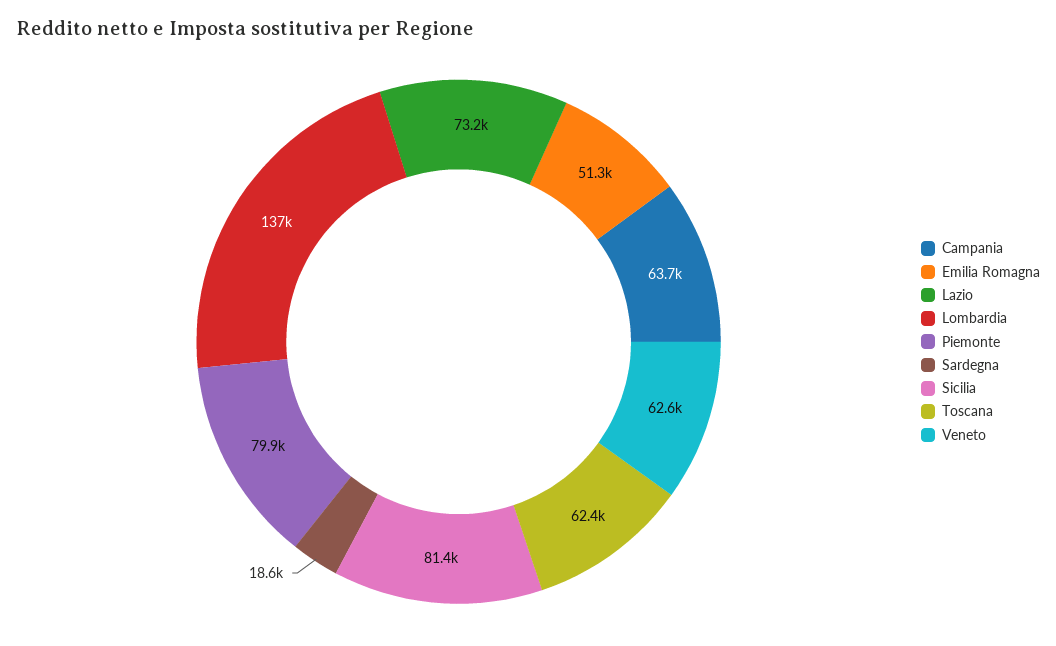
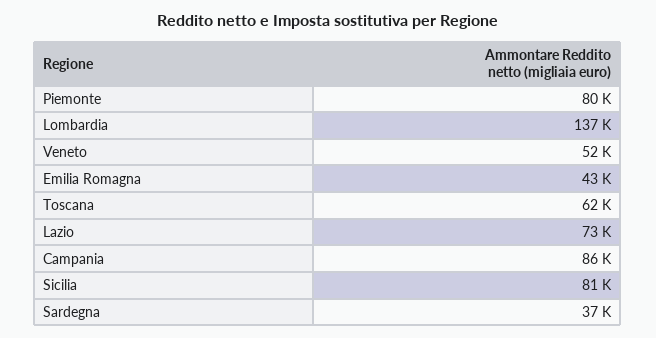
  {
-   "Campania": 63700,
+   "Campania": 86000,
-   "Emilia Romagna": 51300,
+   "Emilia Romagna": 43000,
    "Lazio": 73200,
    "Lombardia": 137000,
    "Piemonte": 79900,
-   "Sardegna": 18600,
+   "Sardegna": 37000,
    "Sicilia": 81400,
    "Toscana": 62400,
-   "Veneto": 62600
+   "Veneto": 52000
  }

